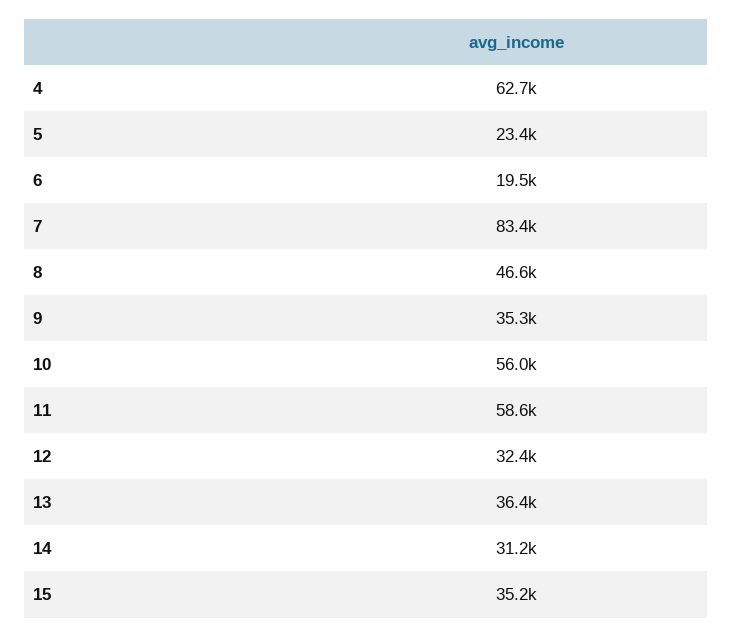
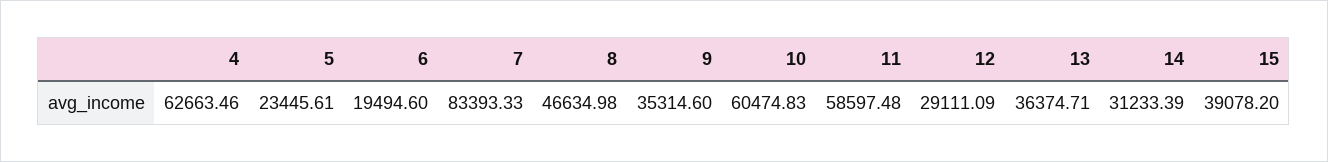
  {
    "4": 62663.46,
    "5": 23445.61,
    "6": 19494.6,
    "7": 83393.33,
    "8": 46634.98,
    "9": 35314.6,
-   "10": 56000,
+   "10": 60474.83,
    "11": 58597.48,
-   "12": 32400,
+   "12": 29111.09,
    "13": 36374.71,
    "14": 31233.39,
-   "15": 35200
+   "15": 39078.2
  }

